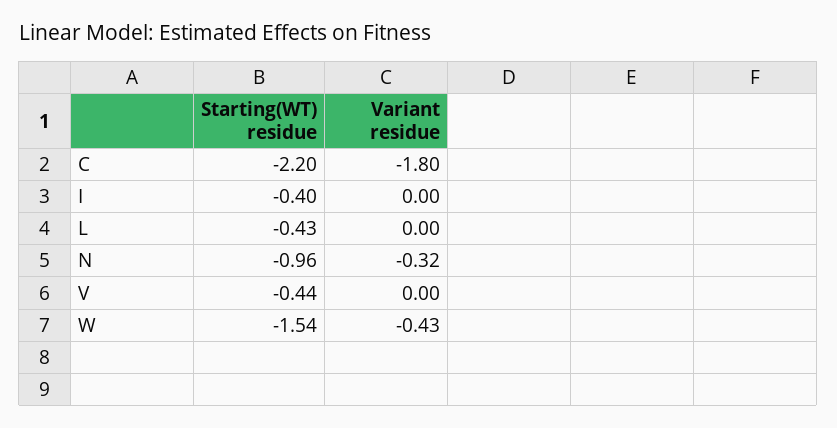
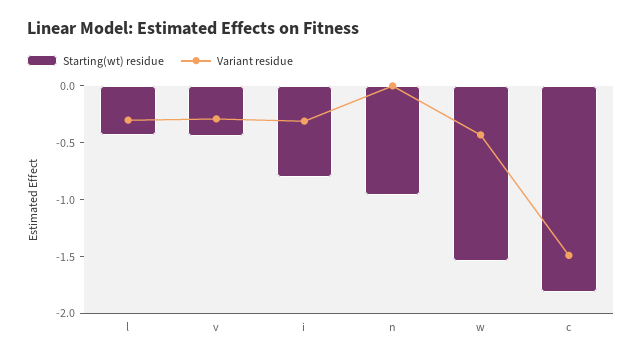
  {
    "Starting(WT) residue": {
-     "C": -2.2,
+     "C": -1.8,
-     "I": -0.4,
+     "I": -0.8,
      "L": -0.43,
      "N": -0.96,
      "V": -0.44,
      "W": -1.54
    },
    "Variant residue": {
-     "C": -1.8,
+     "C": -1.5,
-     "I": 0,
+     "I": -0.3,
-     "L": 0,
+     "L": -0.3,
-     "N": -0.32,
+     "N": 0,
-     "V": 0,
+     "V": -0.3,
      "W": -0.43
    }
  }

